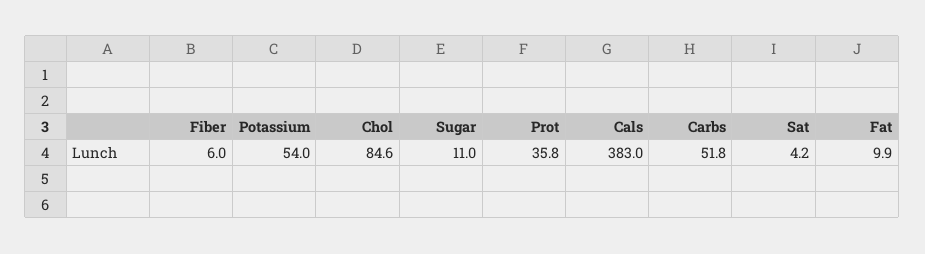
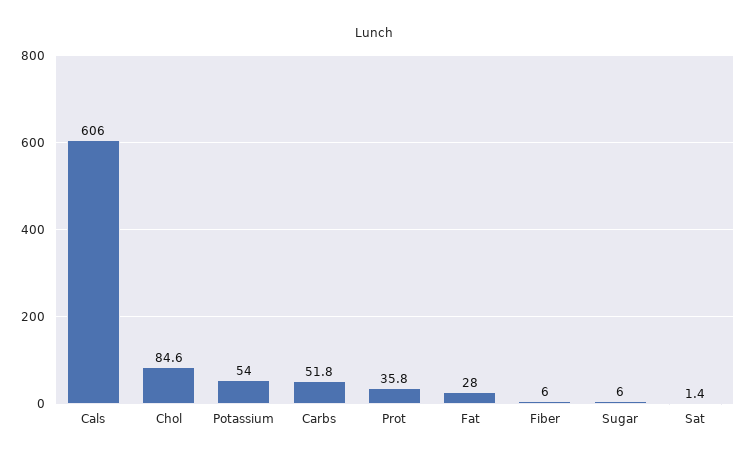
  {
    "Fiber": 6,
    "Potassium": 54,
    "Chol": 84.6,
-   "Sugar": 11,
+   "Sugar": 6,
    "Prot": 35.8,
-   "Cals": 383,
+   "Cals": 606,
    "Carbs": 51.8,
-   "Sat": 4.2,
+   "Sat": 1.4,
-   "Fat": 9.9
+   "Fat": 28
  }

